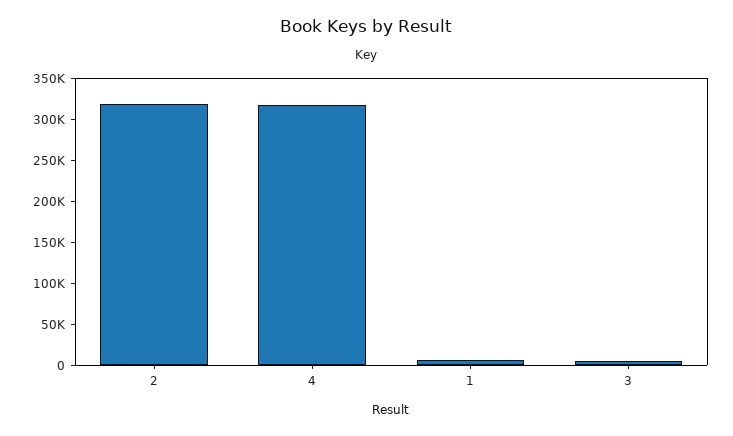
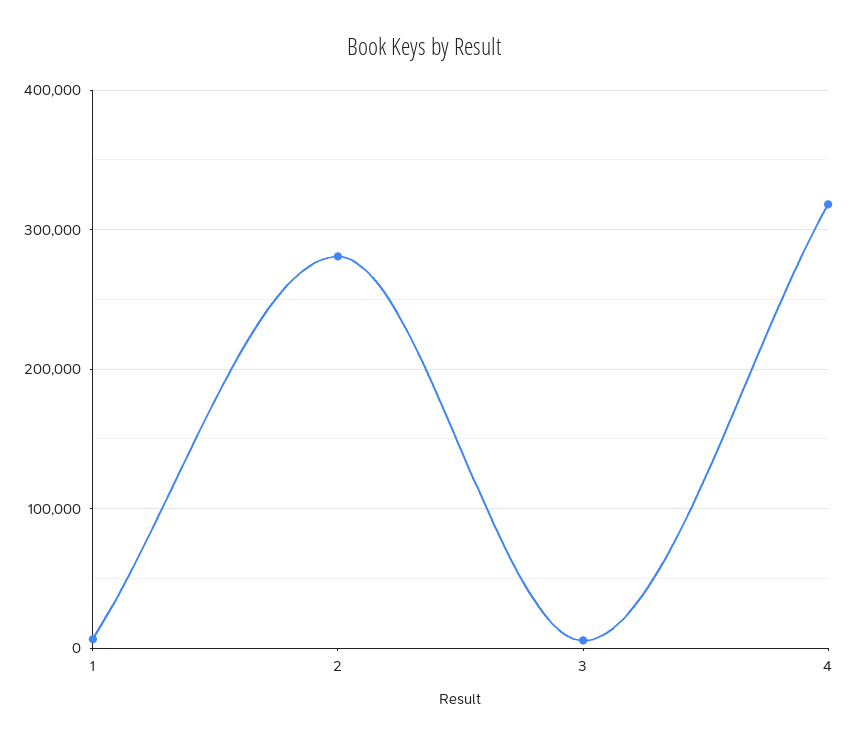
  {
-   "2": 320000,
+   "2": 280000,
    "4": 320000,
    "1": 10000,
    "3": 10000
  }

